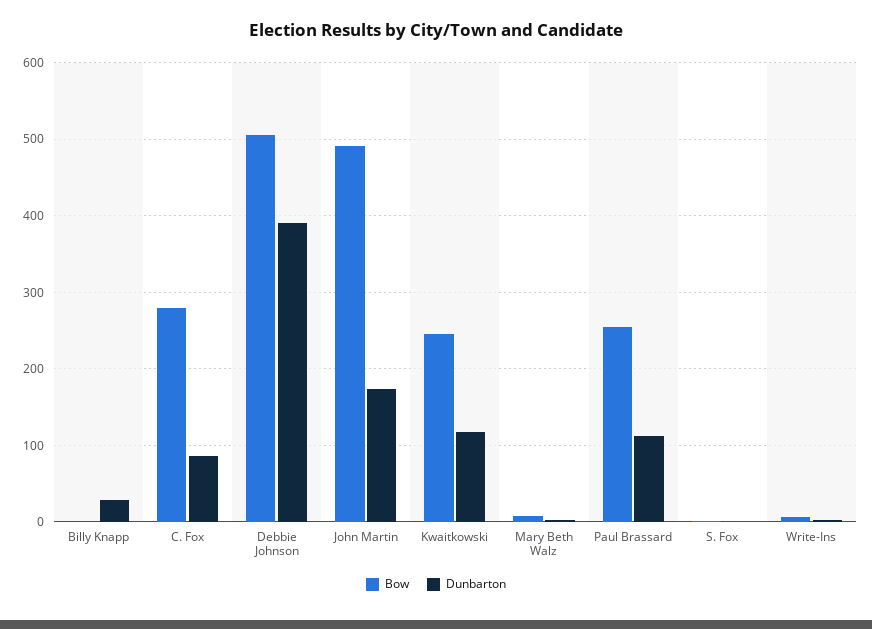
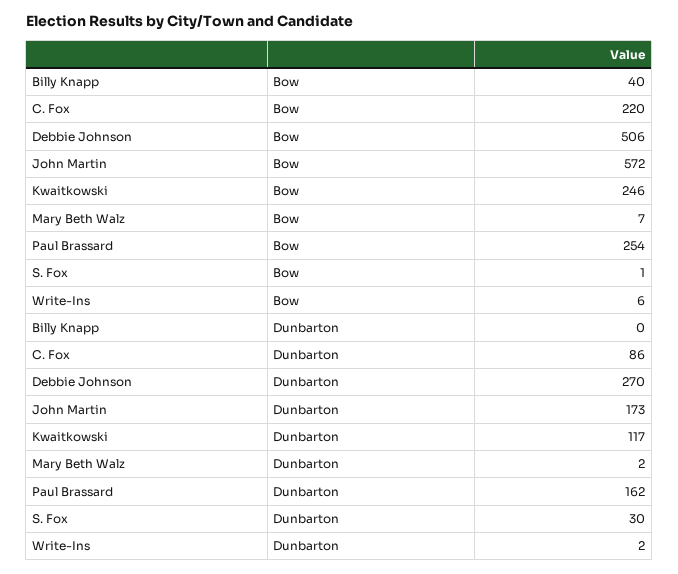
  {
    "Bow": {
-     "Billy Knapp": 0,
+     "Billy Knapp": 40,
-     "C. Fox": 280,
+     "C. Fox": 220,
      "Debbie Johnson": 506,
-     "John Martin": 490,
+     "John Martin": 572,
      "Kwaitkowski": 246,
      "Mary Beth Walz": 7,
      "Paul Brassard": 254,
      "S. Fox": 1,
      "Write-Ins": 6
    },
    "Dunbarton": {
-     "Billy Knapp": 30,
+     "Billy Knapp": 0,
      "C. Fox": 86,
-     "Debbie Johnson": 390,
+     "Debbie Johnson": 270,
      "John Martin": 173,
      "Kwaitkowski": 117,
      "Mary Beth Walz": 2,
-     "Paul Brassard": 110,
+     "Paul Brassard": 162,
-     "S. Fox": 0,
+     "S. Fox": 30,
      "Write-Ins": 2
    }
  }

